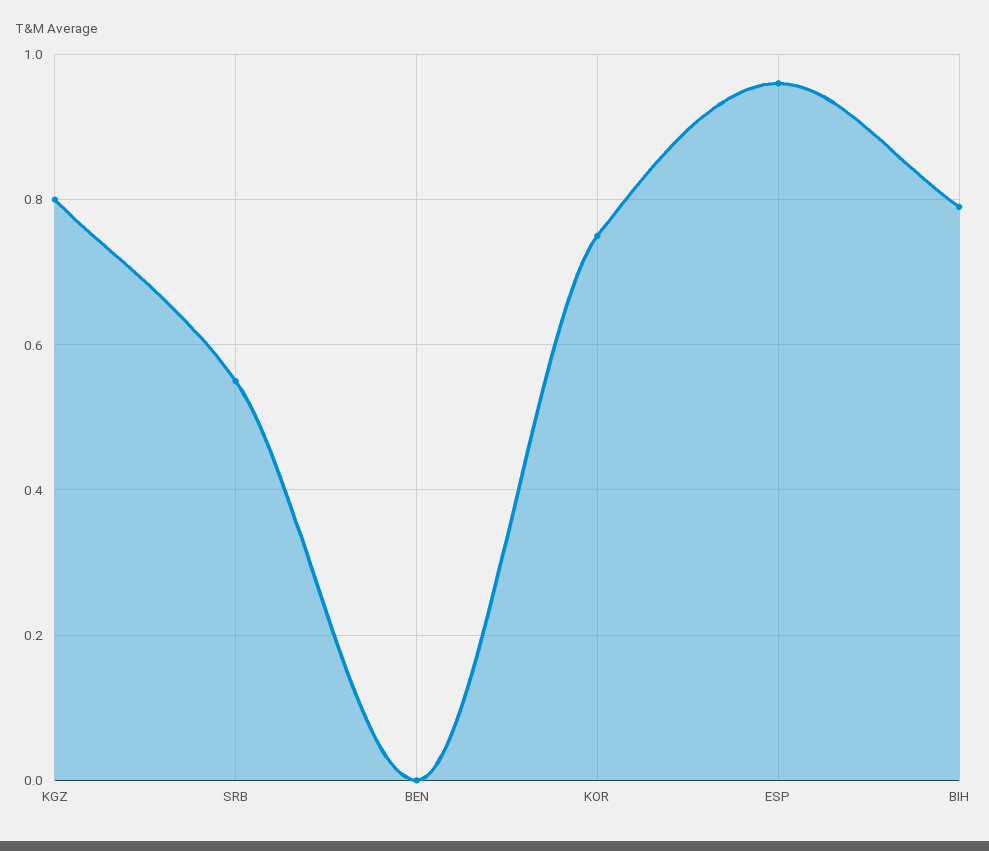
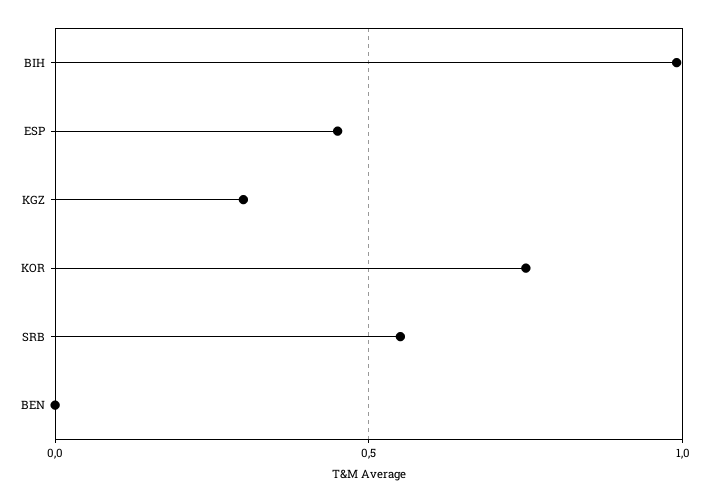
  {
-   "KGZ": 0.8,
+   "KGZ": 0.3,
    "SRB": 0.55,
    "BEN": 0,
    "KOR": 0.75,
-   "ESP": 0.95,
+   "ESP": 0.45,
-   "BIH": 0.8
+   "BIH": 1
  }

